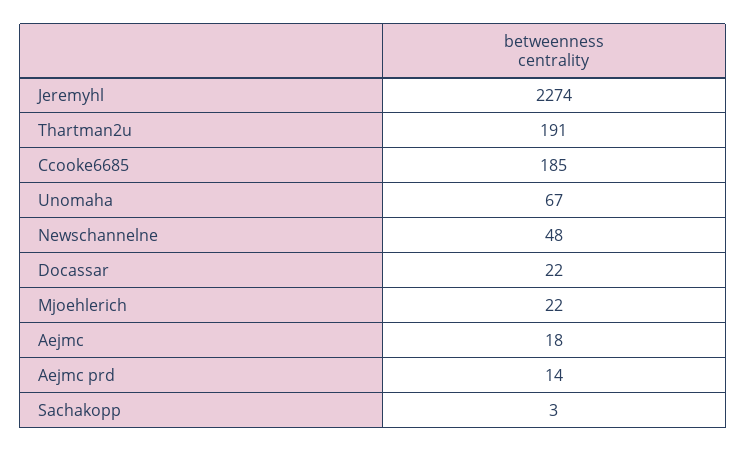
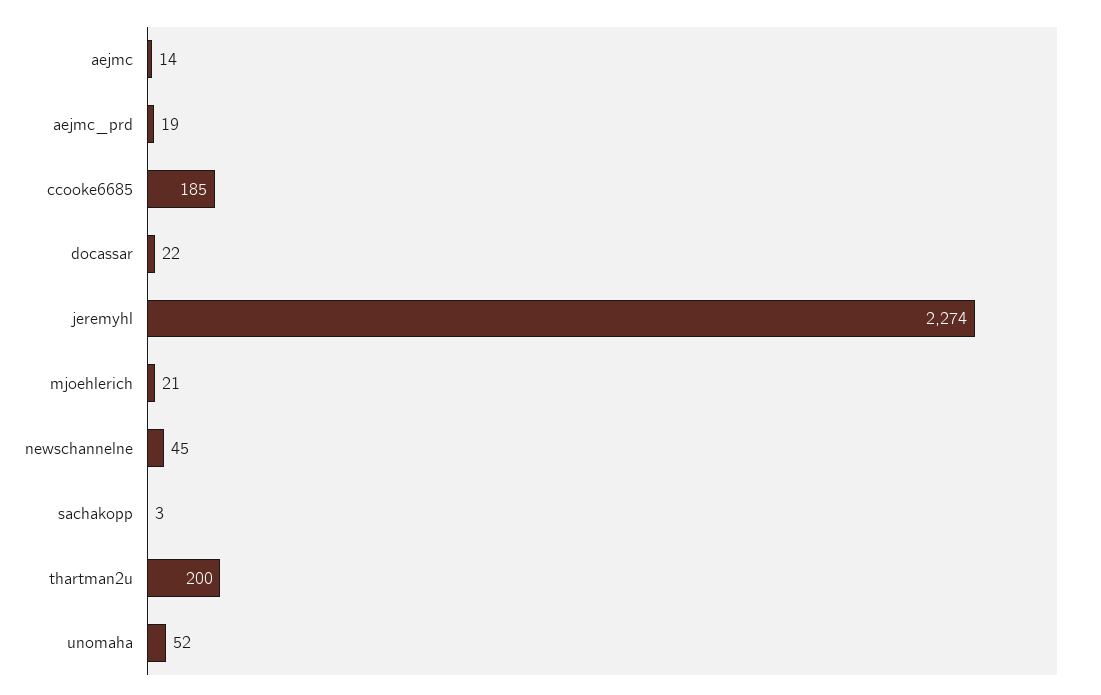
  {
    "Jeremyhl": 2274,
-   "Thartman2u": 191,
+   "Thartman2u": 200,
    "Ccooke6685": 185,
-   "Unomaha": 67,
+   "Unomaha": 52,
-   "Newschannelne": 48,
+   "Newschannelne": 45,
    "Docassar": 22,
-   "Mjoehlerich": 22,
+   "Mjoehlerich": 21,
-   "Aejmc": 18,
+   "Aejmc": 14,
-   "Aejmc prd": 14,
+   "Aejmc prd": 19,
    "Sachakopp": 3
  }

